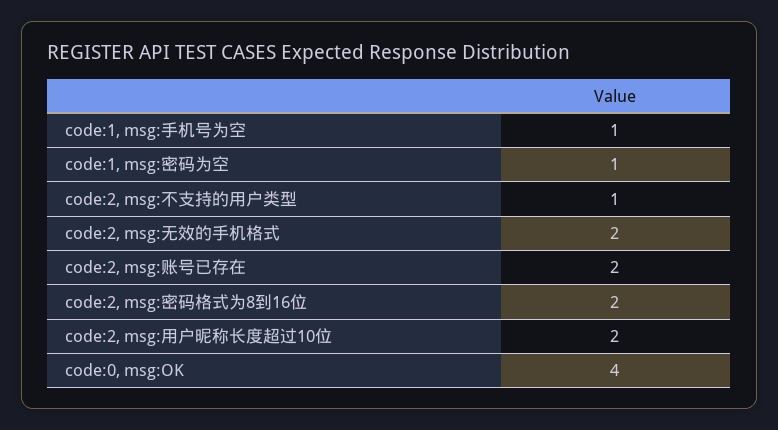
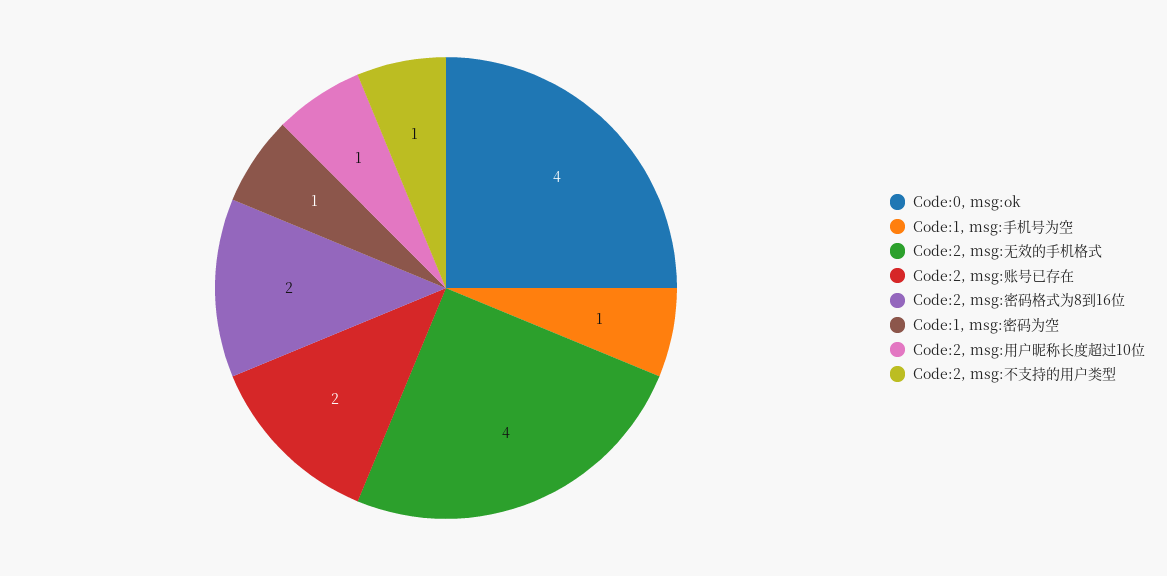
  {
    "code:1, msg:手机号为空": 1,
    "code:1, msg:密码为空": 1,
    "code:2, msg:不支持的用户类型": 1,
-   "code:2, msg:无效的手机格式": 2,
+   "code:2, msg:无效的手机格式": 4,
    "code:2, msg:账号已存在": 2,
    "code:2, msg:密码格式为8到16位": 2,
-   "code:2, msg:用户昵称长度超过10位": 2,
+   "code:2, msg:用户昵称长度超过10位": 1,
    "code:0, msg:OK": 4
  }

